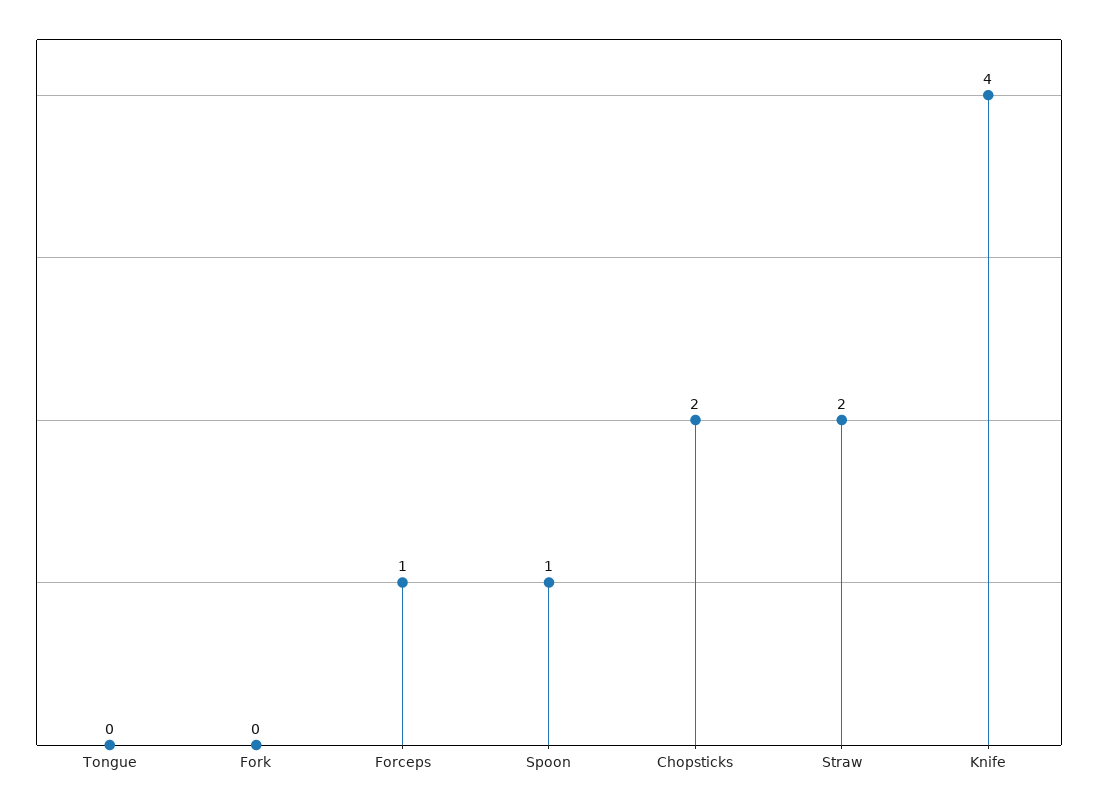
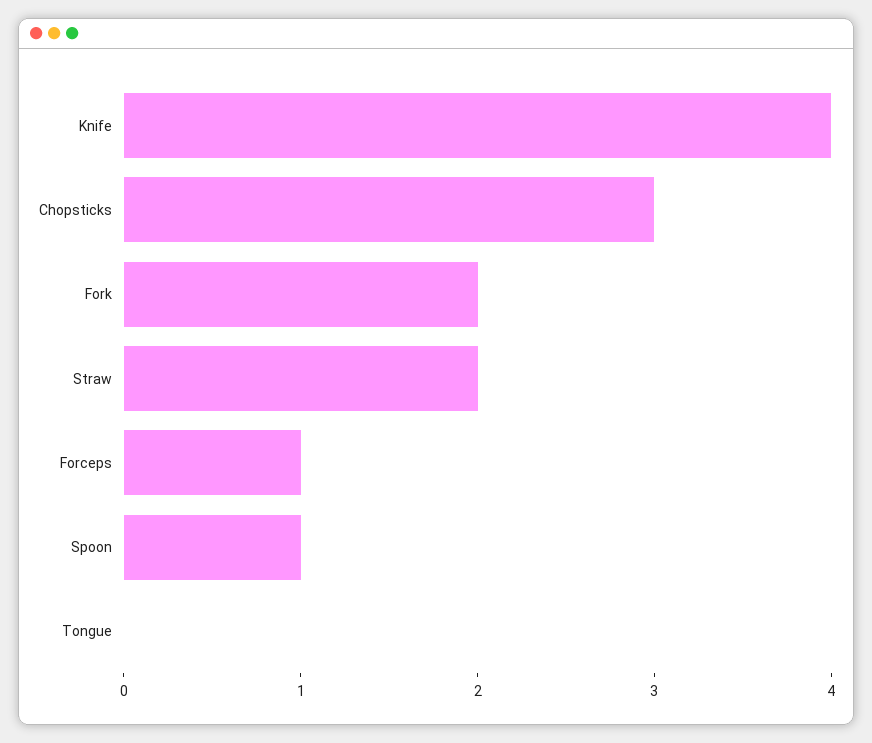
  {
    "Tongue": 0,
-   "Fork": 0,
+   "Fork": 2,
    "Forceps": 1,
    "Spoon": 1,
-   "Chopsticks": 2,
+   "Chopsticks": 3,
    "Straw": 2,
    "Knife": 4
  }

